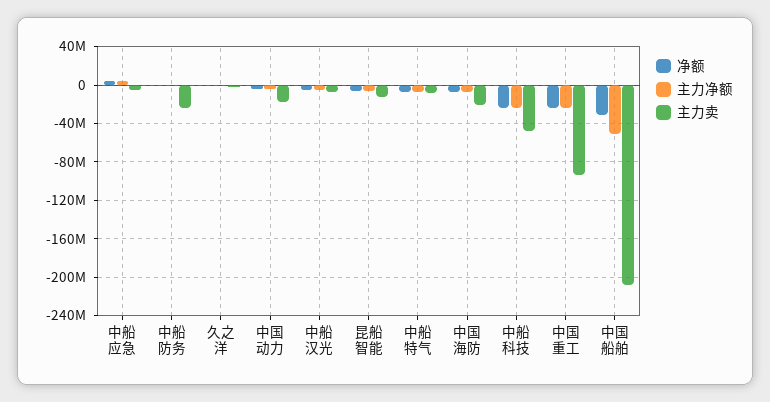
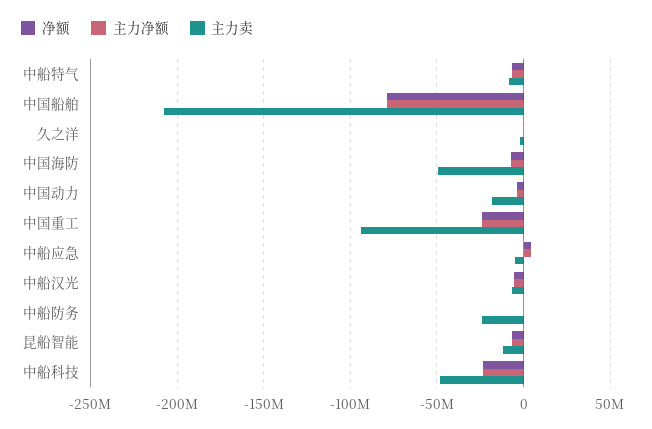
  {
    "净额": {
      "中船应急": 5000000,
      "中船防务": 0,
      "久之洋": 0,
      "中国动力": -5000000,
      "中船汉光": -5000000,
      "昆船智能": -5000000,
      "中船特气": -5000000,
      "中国海防": -5000000,
      "中船科技": -25000000,
      "中国重工": -25000000,
-     "中国船舶": -30000000
+     "中国船舶": -80000000
    },
    "主力净额": {
      "中船应急": 5000000,
      "中船防务": 0,
      "久之洋": 0,
      "中国动力": -5000000,
      "中船汉光": -5000000,
      "昆船智能": -5000000,
      "中船特气": -5000000,
      "中国海防": -5000000,
      "中船科技": -25000000,
      "中国重工": -25000000,
-     "中国船舶": -50000000
+     "中国船舶": -80000000
    },
    "主力卖": {
      "中船应急": -5000000,
      "中船防务": -25000000,
      "久之洋": 0,
      "中国动力": -20000000,
      "中船汉光": -5000000,
      "昆船智能": -10000000,
      "中船特气": -10000000,
-     "中国海防": -20000000,
+     "中国海防": -50000000,
      "中船科技": -50000000,
      "中国重工": -95000000,
      "中国船舶": -210000000
    }
  }

